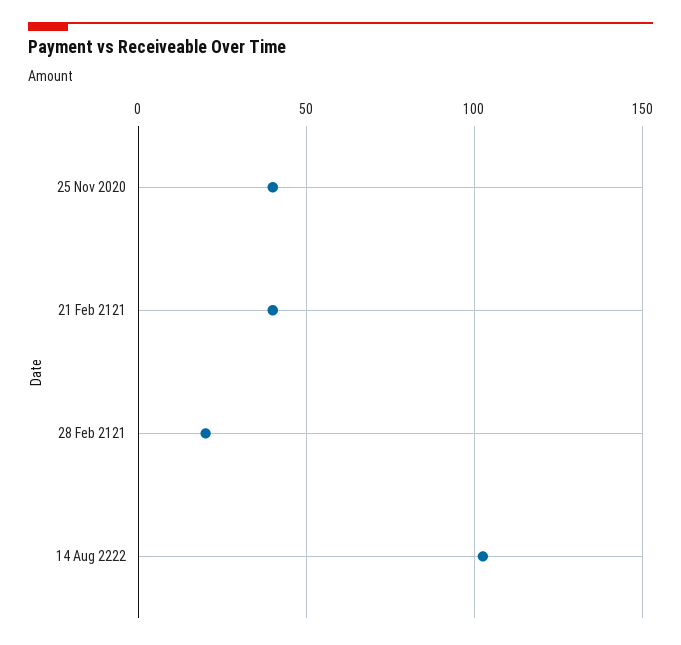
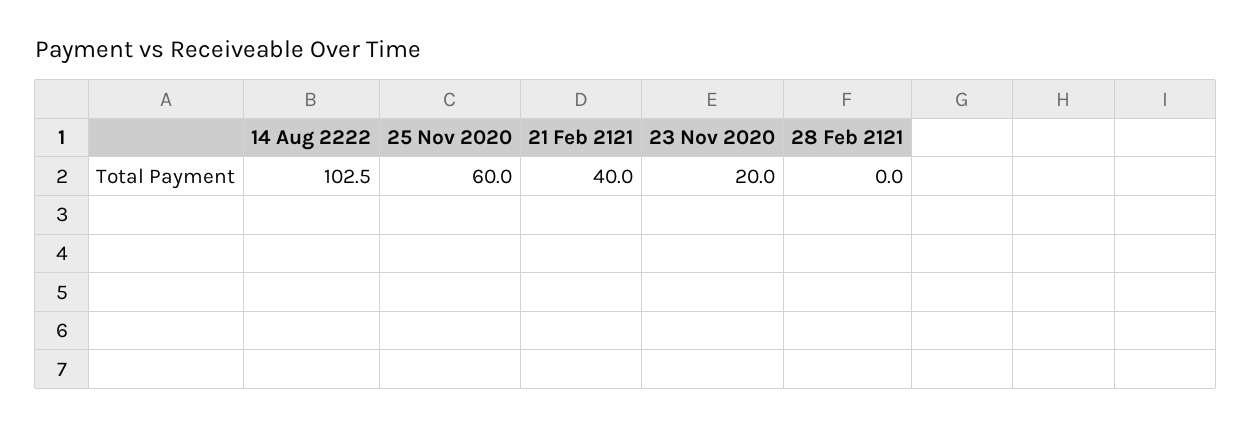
  {
-   "25 Nov 2020": 40,
+   "25 Nov 2020": 60,
    "21 Feb 2121": 40,
-   "28 Feb 2121": 20,
+   "28 Feb 2121": 0,
-   "14 Aug 2222": 102.5
+   "14 Aug 2222": 102.5,
+   "23 Nov 2020": 20
  }

